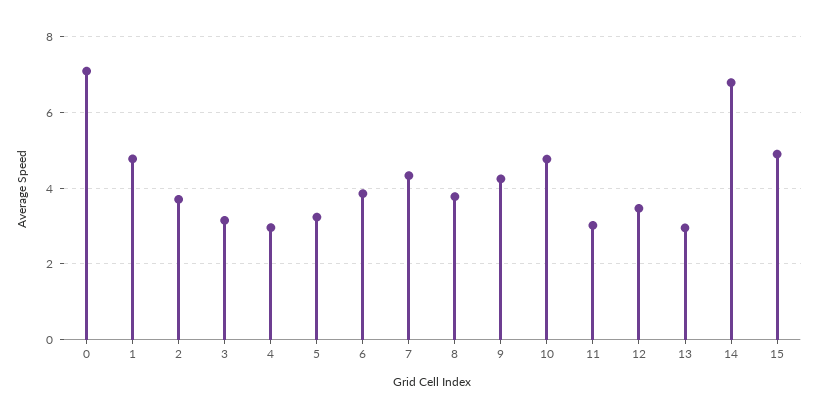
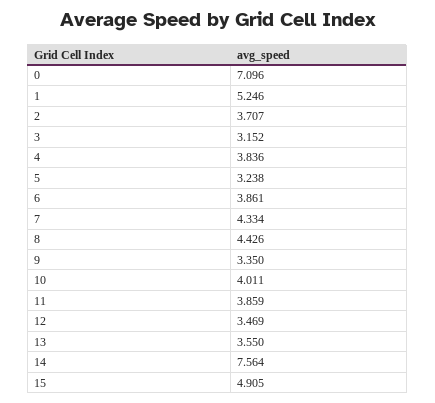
  {
    "0": 7.096,
-   "1": 4.8,
+   "1": 5.246,
    "2": 3.707,
    "3": 3.152,
-   "4": 3,
+   "4": 3.836,
    "5": 3.238,
    "6": 3.861,
    "7": 4.334,
-   "8": 3.8,
+   "8": 4.426,
-   "9": 4.2,
+   "9": 3.35,
-   "10": 4.8,
+   "10": 4.011,
-   "11": 3,
+   "11": 3.859,
    "12": 3.469,
-   "13": 3,
+   "13": 3.55,
-   "14": 6.8,
+   "14": 7.564,
    "15": 4.905
  }

